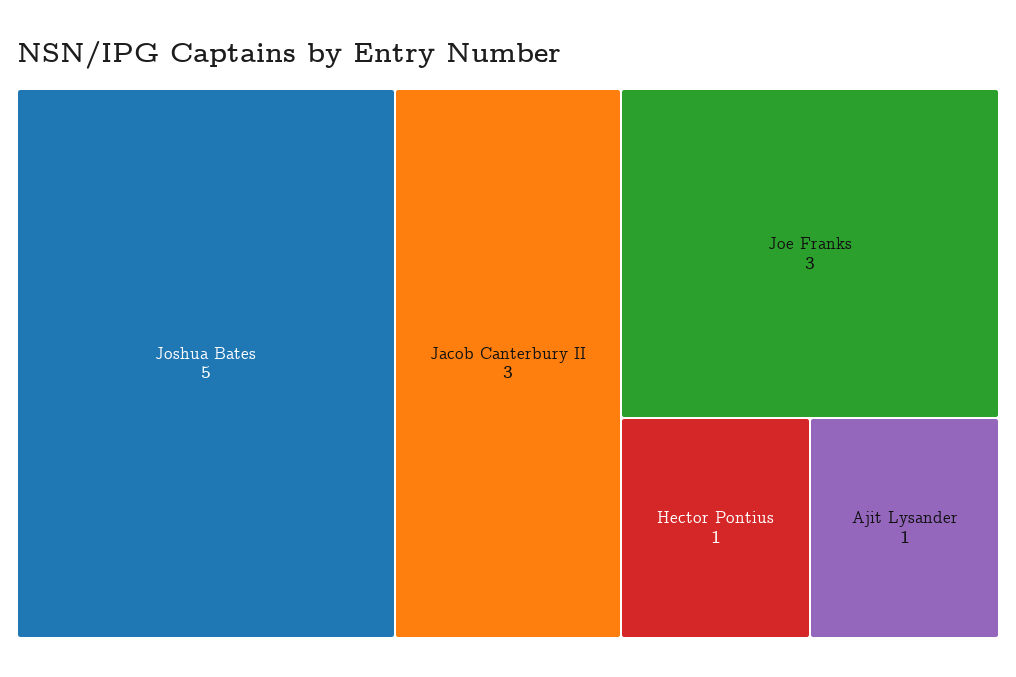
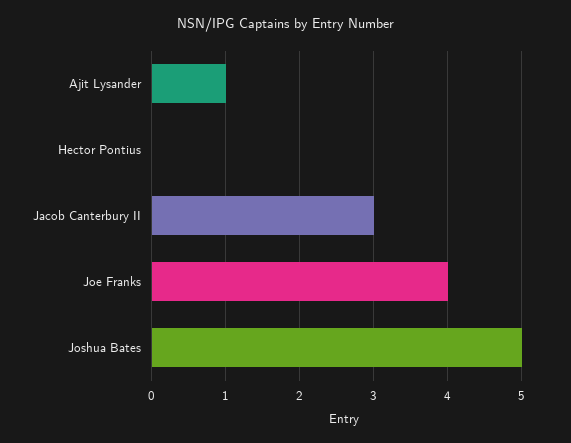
  {
    "Joshua Bates": 5,
    "Jacob Canterbury II": 3,
-   "Joe Franks": 3,
+   "Joe Franks": 4,
-   "Hector Pontius": 1,
+   "Hector Pontius": 0,
    "Ajit Lysander": 1
  }

